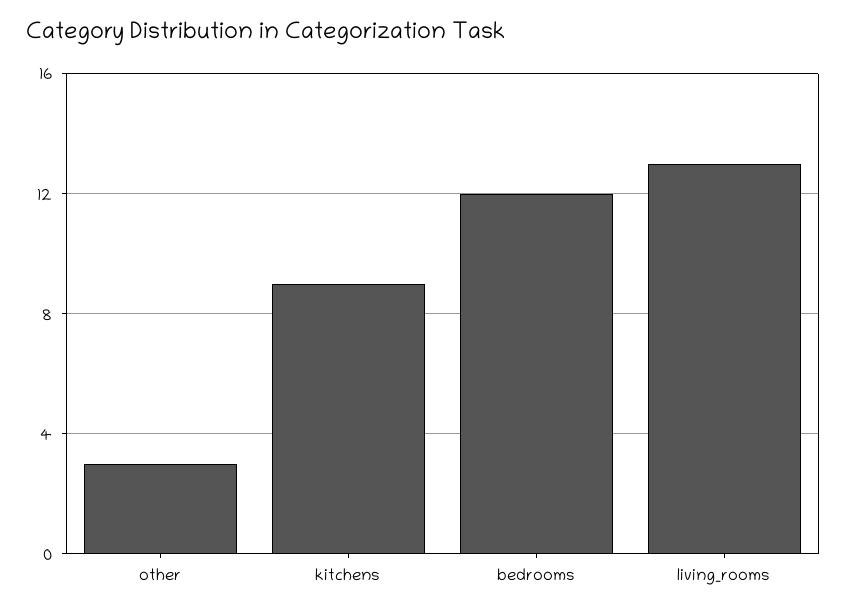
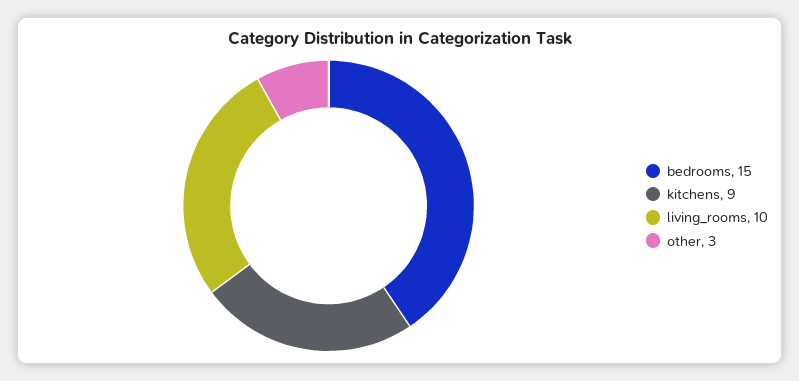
  {
    "other": 3,
    "kitchens": 9,
-   "bedrooms": 12,
+   "bedrooms": 15,
-   "living_rooms": 13
+   "living_rooms": 10
  }

